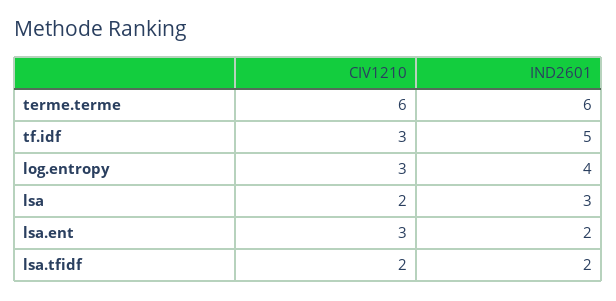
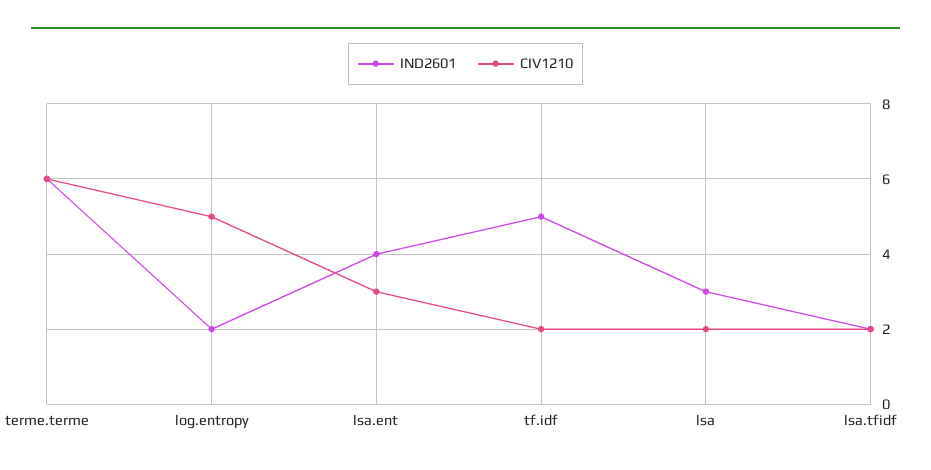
  {
    "CIV1210": {
      "terme.terme": 6,
-     "tf.idf": 3,
+     "tf.idf": 2,
-     "log.entropy": 3,
+     "log.entropy": 5,
      "lsa": 2,
      "lsa.ent": 3,
      "lsa.tfidf": 2
    },
    "IND2601": {
      "terme.terme": 6,
      "tf.idf": 5,
-     "log.entropy": 4,
+     "log.entropy": 2,
      "lsa": 3,
-     "lsa.ent": 2,
+     "lsa.ent": 4,
      "lsa.tfidf": 2
    }
  }

